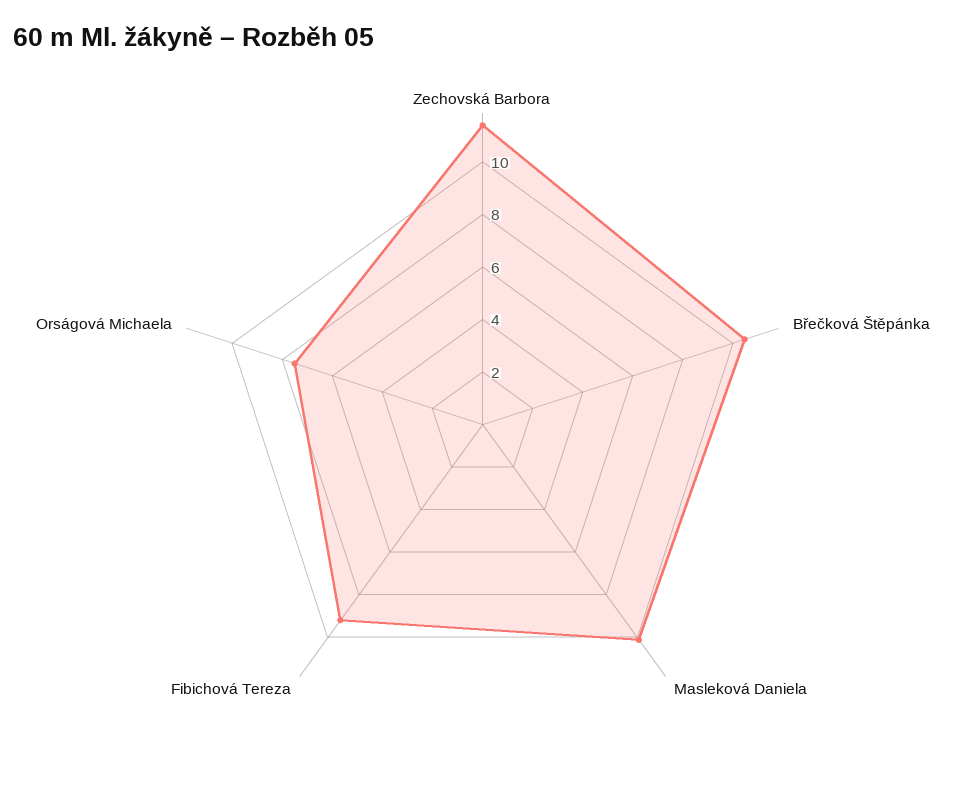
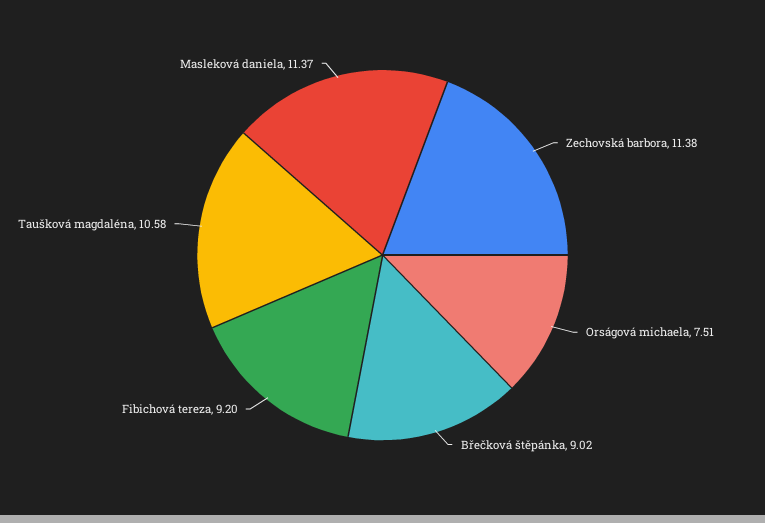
  {
    "Zechovská Barbora": 11.38,
-   "Břečková Štěpánka": 10.5,
+   "Břečková Štěpánka": 9.02,
-   "Masleková Daniela": 10,
+   "Masleková Daniela": 11.37,
    "Fibichová Tereza": 9.2,
-   "Orságová Michaela": 7.51
+   "Orságová Michaela": 7.51,
+   "Taušková magdaléna": 10.58
  }

